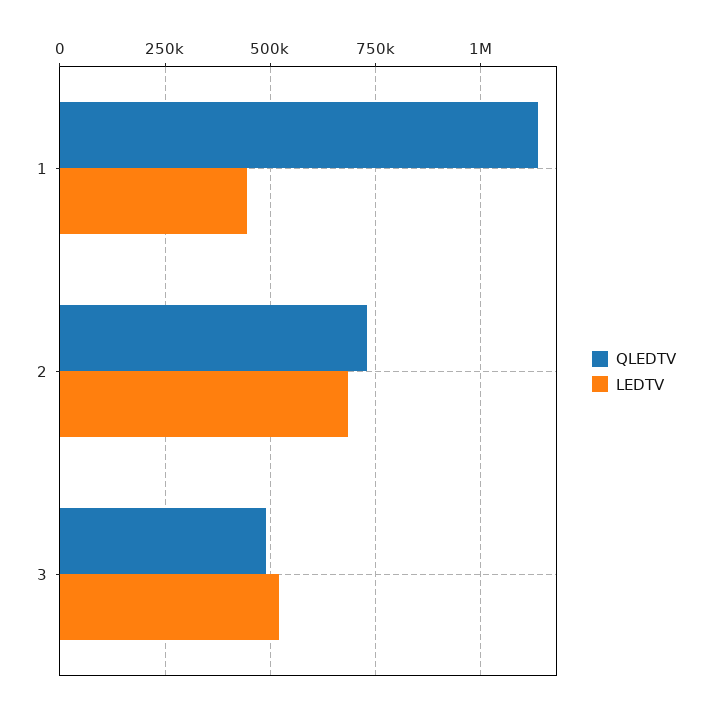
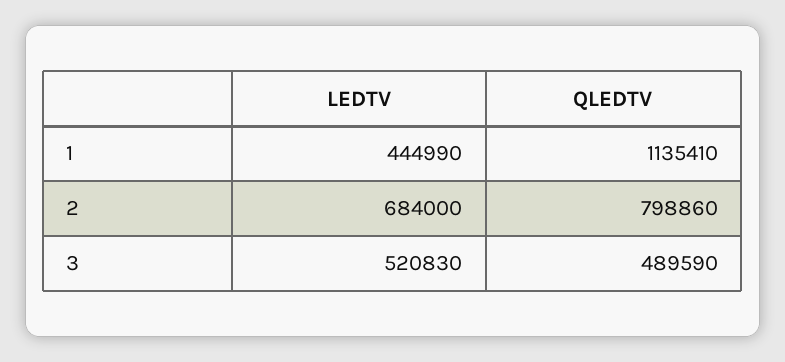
  {
    "QLEDTV": {
      "1": 1135410,
-     "2": 725000,
+     "2": 798860,
      "3": 489590
    },
    "LEDTV": {
      "1": 444990,
      "2": 684000,
      "3": 520830
    }
  }

